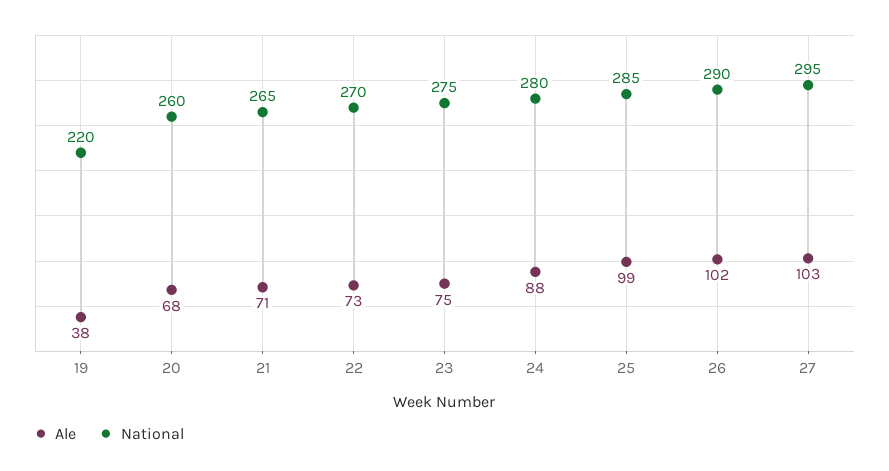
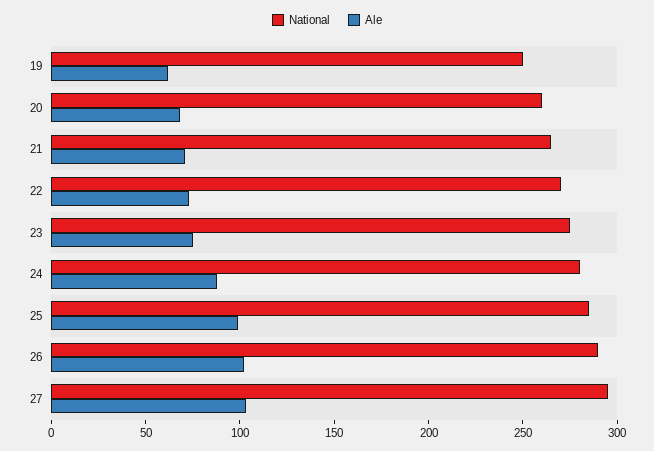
  {
    "Ale": {
-     "19": 38,
+     "19": 60,
      "20": 68,
      "21": 71,
      "22": 73,
      "23": 75,
      "24": 88,
      "25": 99,
      "26": 102,
      "27": 103
    },
    "National": {
-     "19": 220,
+     "19": 250,
      "20": 260,
      "21": 265,
      "22": 270,
      "23": 275,
      "24": 280,
      "25": 285,
      "26": 290,
      "27": 295
    }
  }

